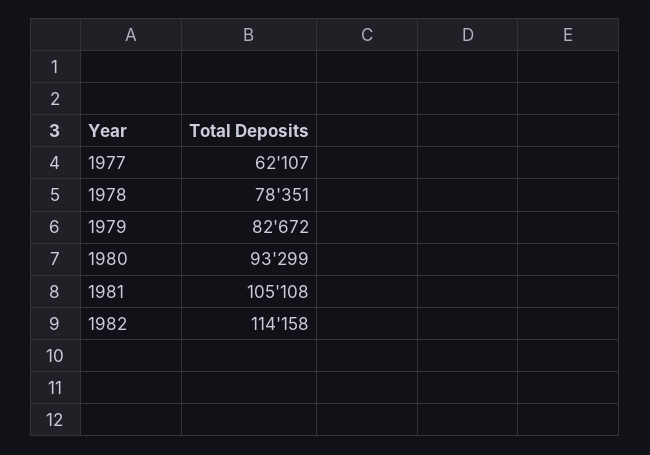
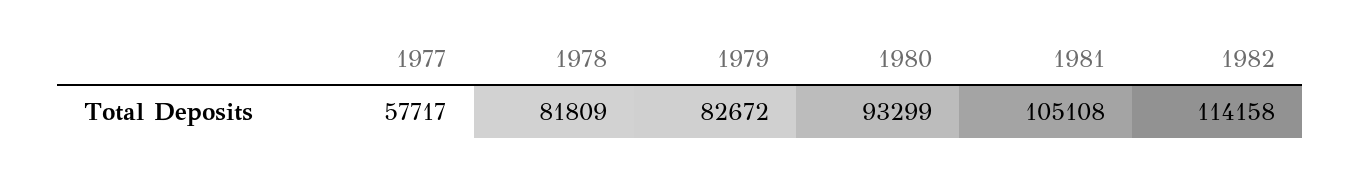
  {
-   "1977": 62107,
+   "1977": 57717,
-   "1978": 78351,
+   "1978": 81809,
    "1979": 82672,
    "1980": 93299,
    "1981": 105108,
    "1982": 114158
  }

